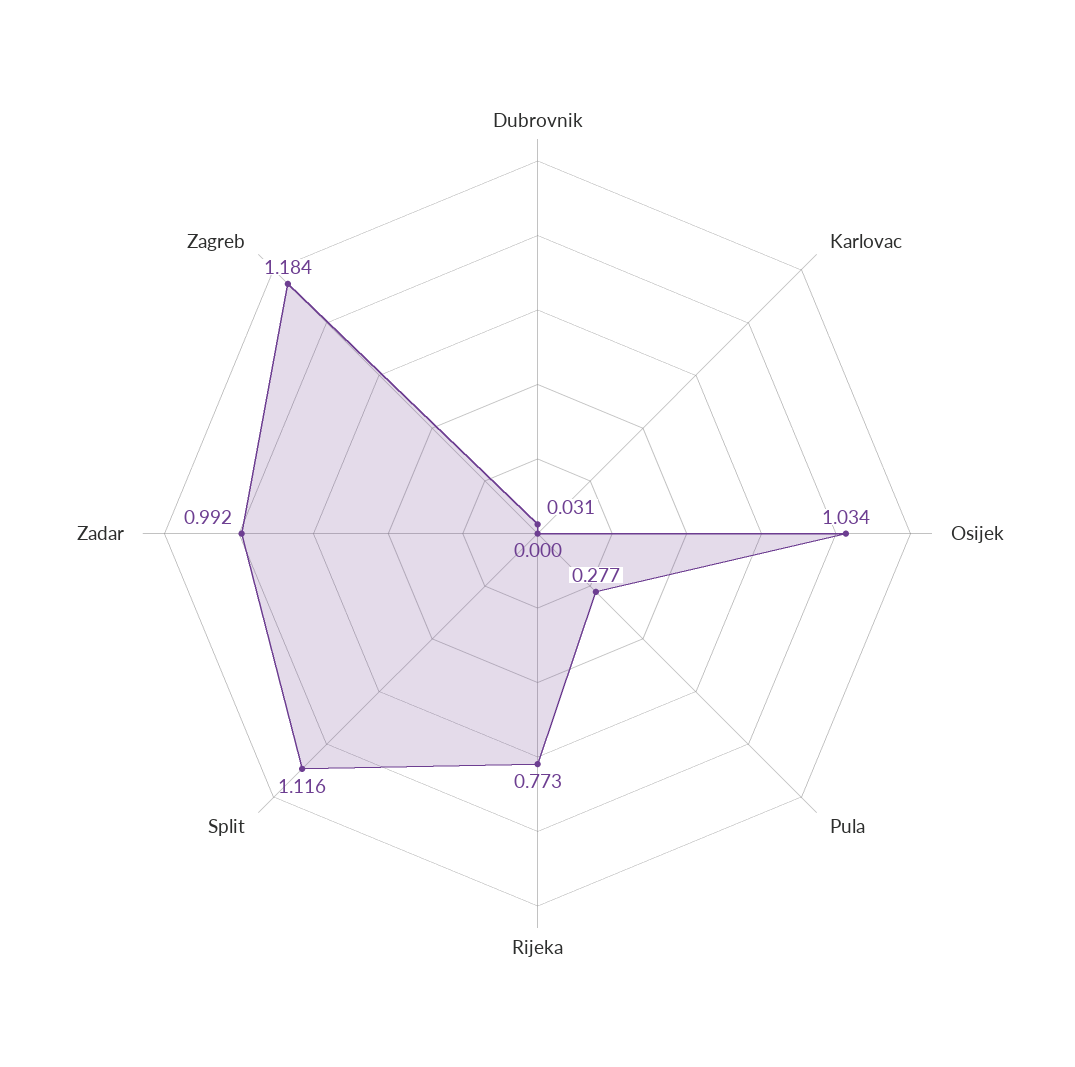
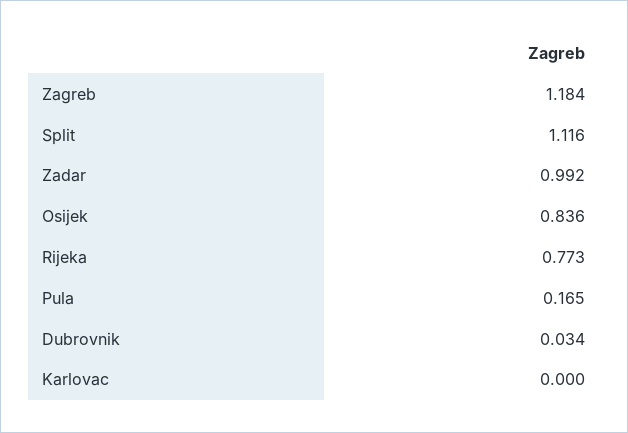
  {
-   "Dubrovnik": 0.031,
+   "Dubrovnik": 0.034,
    "Karlovac": 0,
-   "Osijek": 1.034,
+   "Osijek": 0.836,
-   "Pula": 0.277,
+   "Pula": 0.165,
    "Rijeka": 0.773,
    "Split": 1.116,
    "Zadar": 0.992,
    "Zagreb": 1.184
  }

